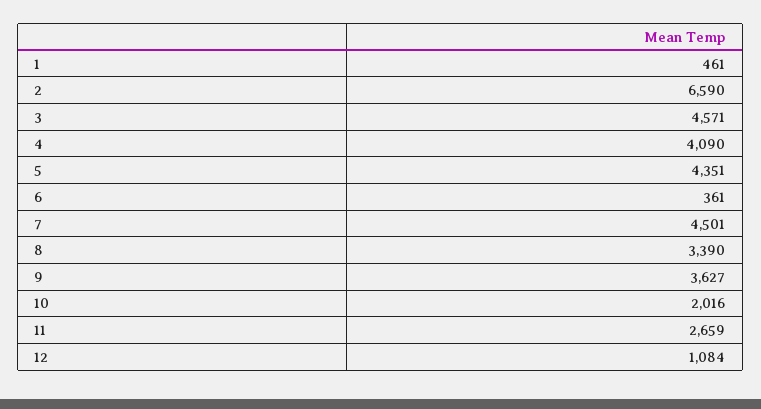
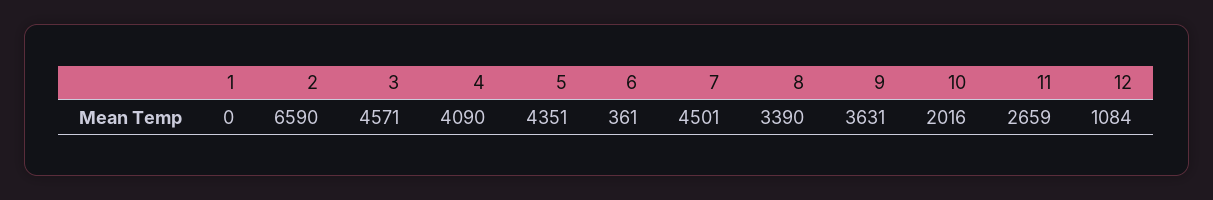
  {
-   "1": 461,
+   "1": 0,
    "2": 6590,
    "3": 4571,
    "4": 4090,
    "5": 4351,
    "6": 361,
    "7": 4501,
    "8": 3390,
-   "9": 3627,
+   "9": 3631,
    "10": 2016,
    "11": 2659,
    "12": 1084
  }

